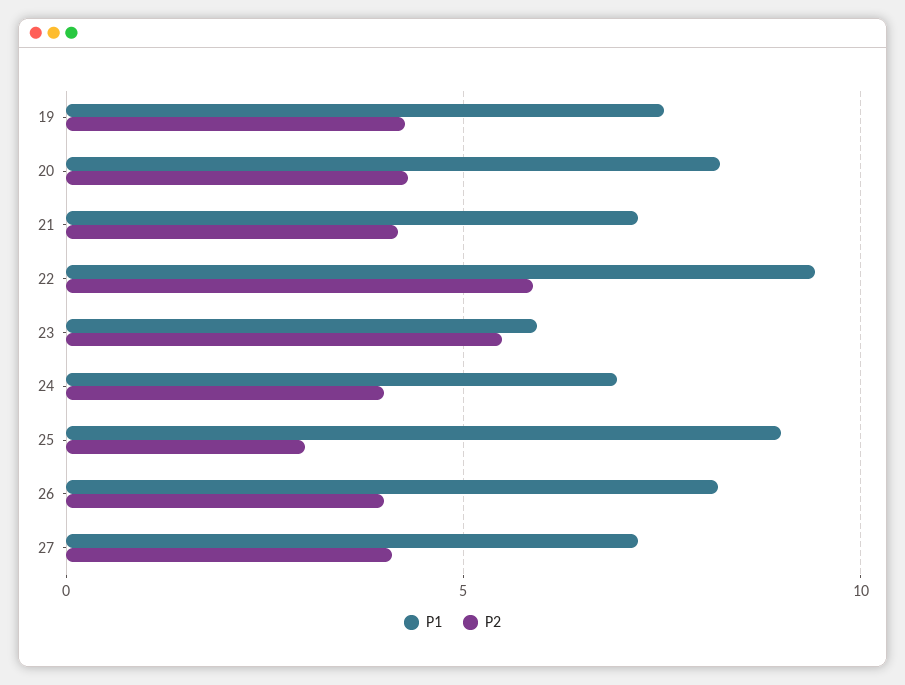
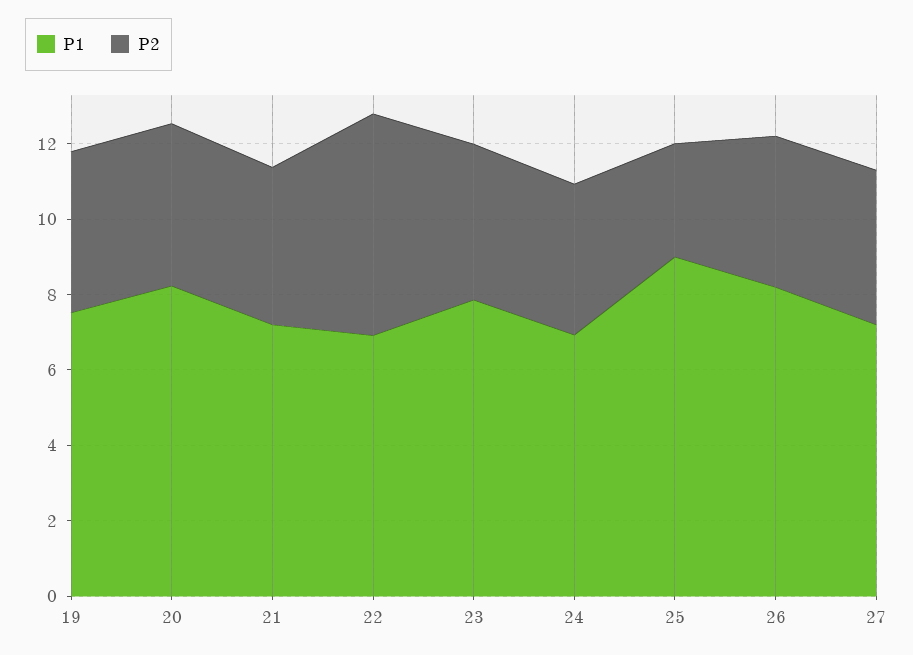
  {
    "P1": {
      "19": 7.5,
      "20": 8,
      "21": 7,
-     "22": 9.5,
+     "22": 7,
-     "23": 6,
+     "23": 8,
      "24": 7,
      "25": 9,
      "26": 8,
      "27": 7
    },
    "P2": {
      "19": 4.5,
      "20": 4.5,
      "21": 4,
      "22": 6,
-     "23": 5.5,
+     "23": 4,
      "24": 4,
      "25": 3,
      "26": 4,
      "27": 4
    }
  }

